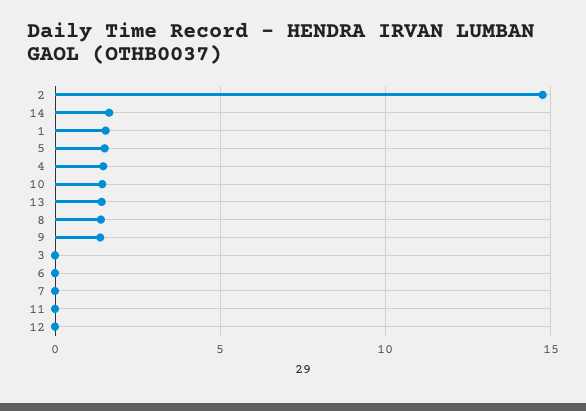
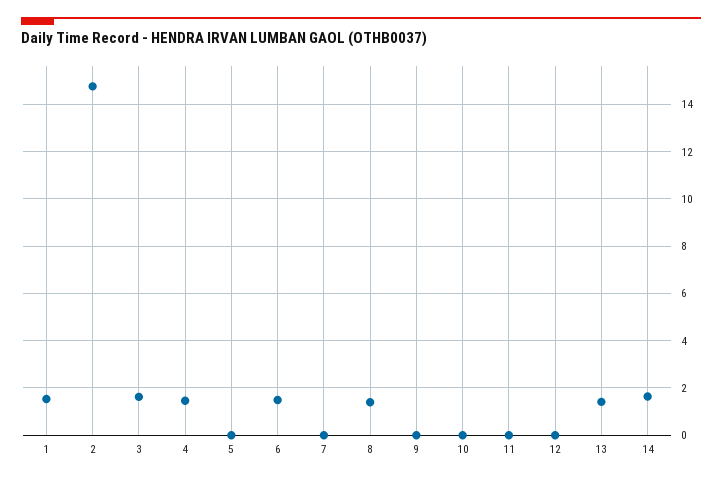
  {
    "2": 15,
    "14": 1.5,
    "1": 1.5,
-   "5": 1.5,
+   "5": 0,
    "4": 1.5,
-   "10": 1.5,
+   "10": 0,
    "13": 1.5,
    "8": 1.5,
-   "9": 1.5,
+   "9": 0,
-   "3": 0,
+   "3": 1.5,
-   "6": 0,
+   "6": 1.5,
    "7": 0,
    "11": 0,
    "12": 0
  }

